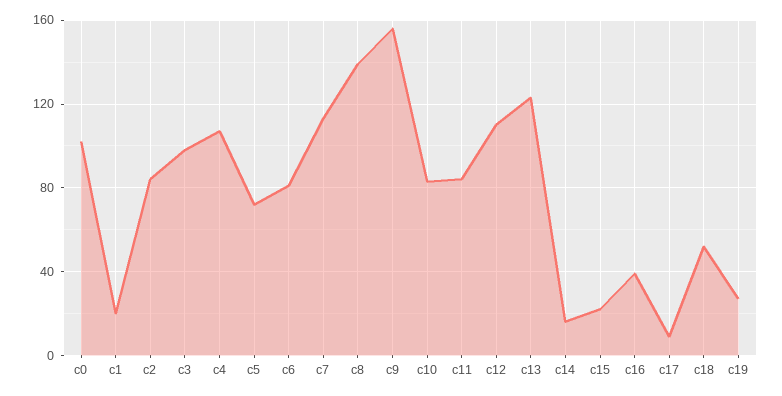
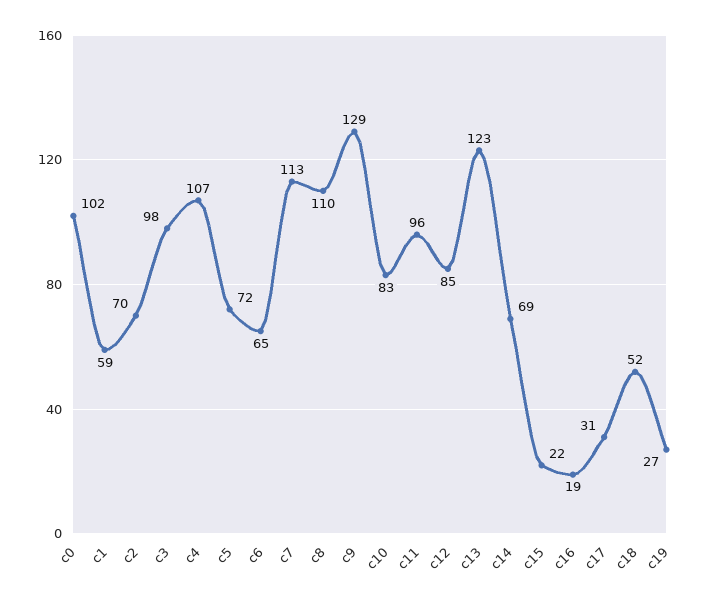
  {
    "c0": 102,
-   "c1": 20,
+   "c1": 59,
-   "c2": 85,
+   "c2": 70,
    "c3": 98,
    "c4": 107,
    "c5": 72,
-   "c6": 80,
+   "c6": 65,
    "c7": 113,
-   "c8": 140,
+   "c8": 110,
-   "c9": 155,
+   "c9": 129,
    "c10": 83,
-   "c11": 85,
+   "c11": 96,
-   "c12": 110,
+   "c12": 85,
    "c13": 123,
-   "c14": 15,
+   "c14": 69,
    "c15": 22,
-   "c16": 40,
+   "c16": 19,
-   "c17": 10,
+   "c17": 31,
    "c18": 52,
    "c19": 27
  }

